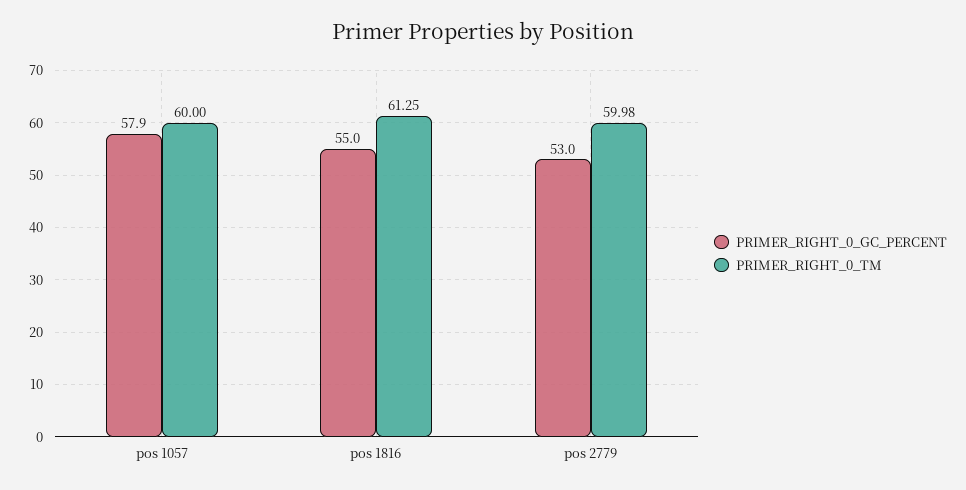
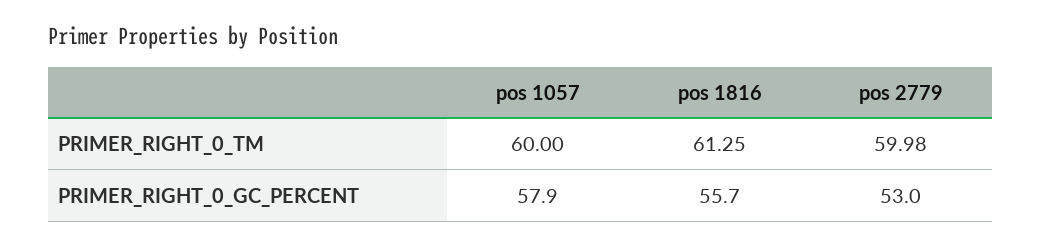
  {
    "PRIMER_RIGHT_0_GC_PERCENT": {
      "pos 1057": 57.9,
-     "pos 1816": 55,
+     "pos 1816": 55.7,
      "pos 2779": 53
    },
    "PRIMER_RIGHT_0_TM": {
      "pos 1057": 60,
      "pos 1816": 61.25,
      "pos 2779": 59.98
    }
  }

